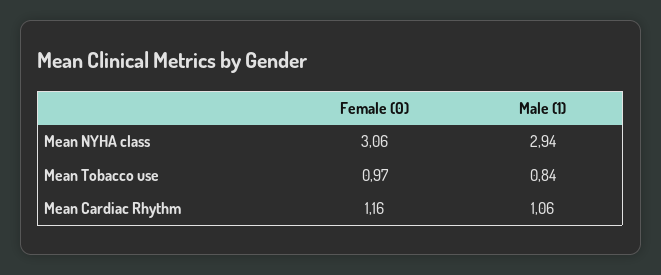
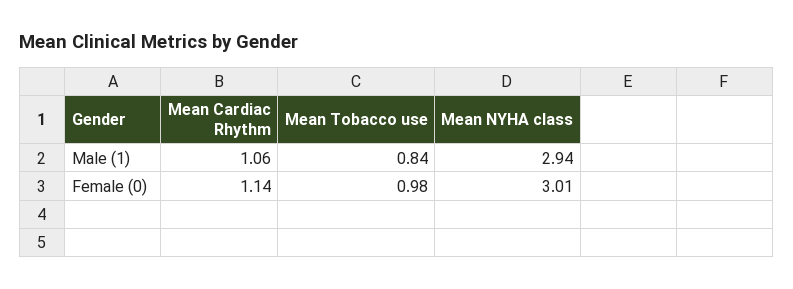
  {
    "Female (0)": {
-     "Mean NYHA class": 3.06,
+     "Mean NYHA class": 3.01,
-     "Mean Tobacco use": 0.97,
+     "Mean Tobacco use": 0.98,
-     "Mean Cardiac Rhythm": 1.16
+     "Mean Cardiac Rhythm": 1.14
    },
    "Male (1)": {
      "Mean NYHA class": 2.94,
      "Mean Tobacco use": 0.84,
      "Mean Cardiac Rhythm": 1.06
    }
  }

